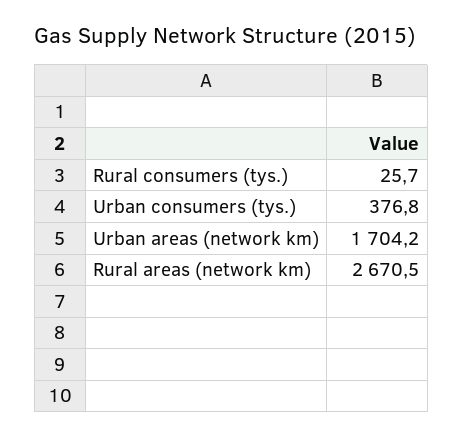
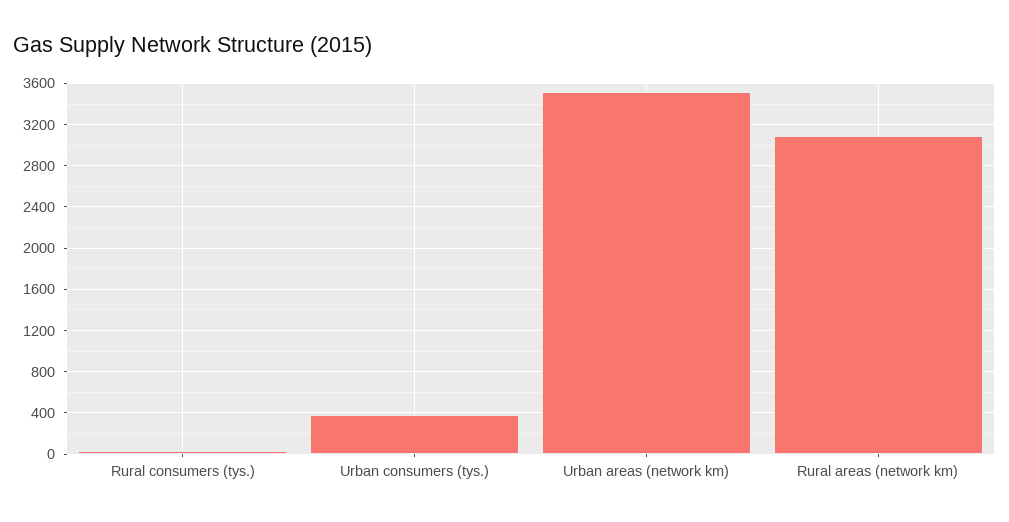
  {
    "Rural consumers (tys.)": 25.7,
    "Urban consumers (tys.)": 376.8,
-   "Urban areas (network km)": 1704.2,
+   "Urban areas (network km)": 3500,
-   "Rural areas (network km)": 2670.5
+   "Rural areas (network km)": 3100
  }

